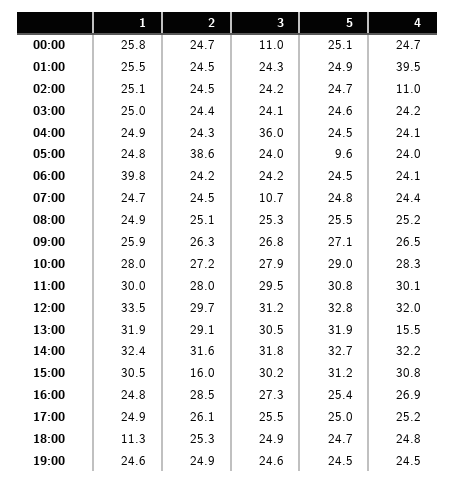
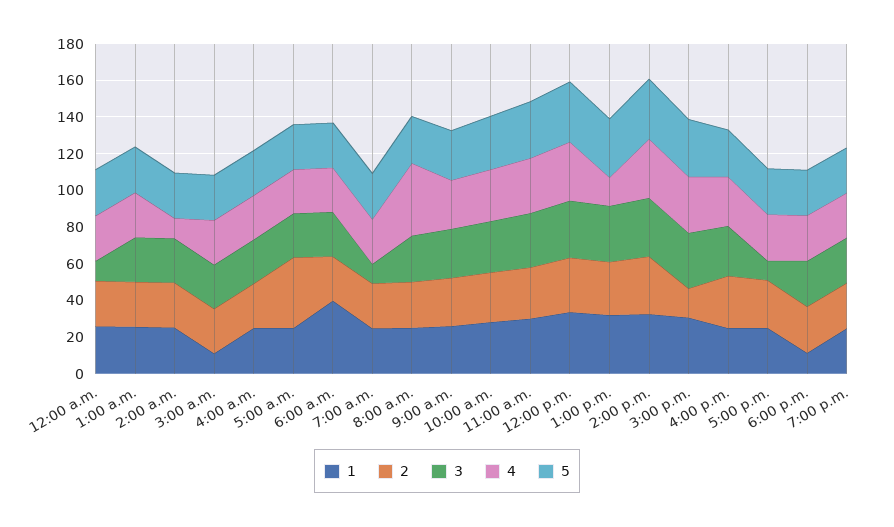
  {
    "1": {
      "00:00": 25.8,
      "01:00": 25.5,
      "02:00": 25.1,
-     "03:00": 25,
+     "03:00": 10,
      "04:00": 24.9,
      "05:00": 24.8,
      "06:00": 39.8,
      "07:00": 24.7,
      "08:00": 24.9,
      "09:00": 25.9,
      "10:00": 28,
      "11:00": 30,
      "12:00": 33.5,
      "13:00": 31.9,
      "14:00": 32.4,
      "15:00": 30.5,
      "16:00": 24.8,
      "17:00": 24.9,
      "18:00": 11.3,
      "19:00": 24.6
    },
    "2": {
      "00:00": 24.7,
      "01:00": 24.5,
      "02:00": 24.5,
      "03:00": 24.4,
      "04:00": 24.3,
      "05:00": 38.6,
      "06:00": 24.2,
      "07:00": 24.5,
      "08:00": 25.1,
      "09:00": 26.3,
      "10:00": 27.2,
      "11:00": 28,
      "12:00": 29.7,
      "13:00": 29.1,
      "14:00": 31.6,
      "15:00": 16,
      "16:00": 28.5,
      "17:00": 26.1,
      "18:00": 25.3,
      "19:00": 24.9
    },
    "3": {
      "00:00": 11,
      "01:00": 24.3,
      "02:00": 24.2,
      "03:00": 24.1,
-     "04:00": 36,
+     "04:00": 25,
      "05:00": 24,
      "06:00": 24.2,
      "07:00": 10.7,
      "08:00": 25.3,
      "09:00": 26.8,
      "10:00": 27.9,
      "11:00": 29.5,
      "12:00": 31.2,
      "13:00": 30.5,
      "14:00": 31.8,
      "15:00": 30.2,
      "16:00": 27.3,
-     "17:00": 25.5,
+     "17:00": 10,
      "18:00": 24.9,
      "19:00": 24.6
    },
    "5": {
      "00:00": 25.1,
      "01:00": 24.9,
      "02:00": 24.7,
      "03:00": 24.6,
      "04:00": 24.5,
-     "05:00": 9.6,
+     "05:00": 25,
      "06:00": 24.5,
      "07:00": 24.8,
      "08:00": 25.5,
      "09:00": 27.1,
      "10:00": 29,
      "11:00": 30.8,
      "12:00": 32.8,
      "13:00": 31.9,
      "14:00": 32.7,
      "15:00": 31.2,
      "16:00": 25.4,
      "17:00": 25,
      "18:00": 24.7,
      "19:00": 24.5
    },
    "4": {
      "00:00": 24.7,
-     "01:00": 39.5,
+     "01:00": 25,
      "02:00": 11,
      "03:00": 24.2,
      "04:00": 24.1,
      "05:00": 24,
      "06:00": 24.1,
      "07:00": 24.4,
-     "08:00": 25.2,
+     "08:00": 40,
      "09:00": 26.5,
      "10:00": 28.3,
      "11:00": 30.1,
      "12:00": 32,
      "13:00": 15.5,
      "14:00": 32.2,
      "15:00": 30.8,
      "16:00": 26.9,
      "17:00": 25.2,
      "18:00": 24.8,
      "19:00": 24.5
    }
  }

